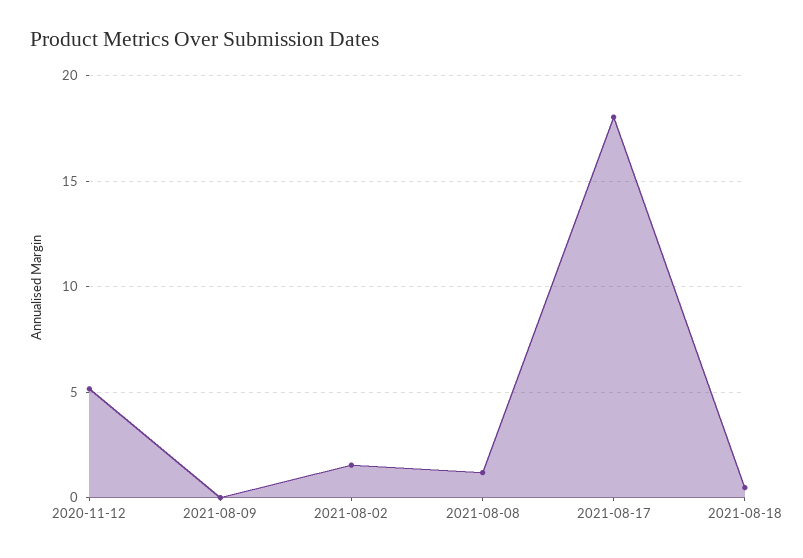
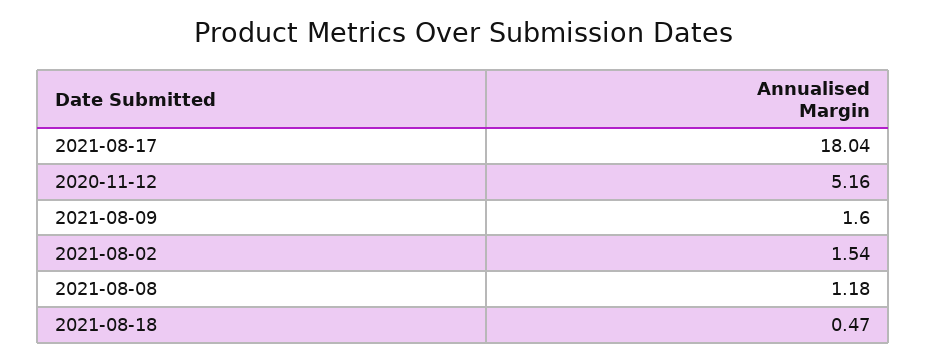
  {
    "2020-11-12": 5.16,
-   "2021-08-09": 0,
+   "2021-08-09": 1.6,
    "2021-08-02": 1.54,
    "2021-08-08": 1.18,
    "2021-08-17": 18.04,
    "2021-08-18": 0.47
  }

